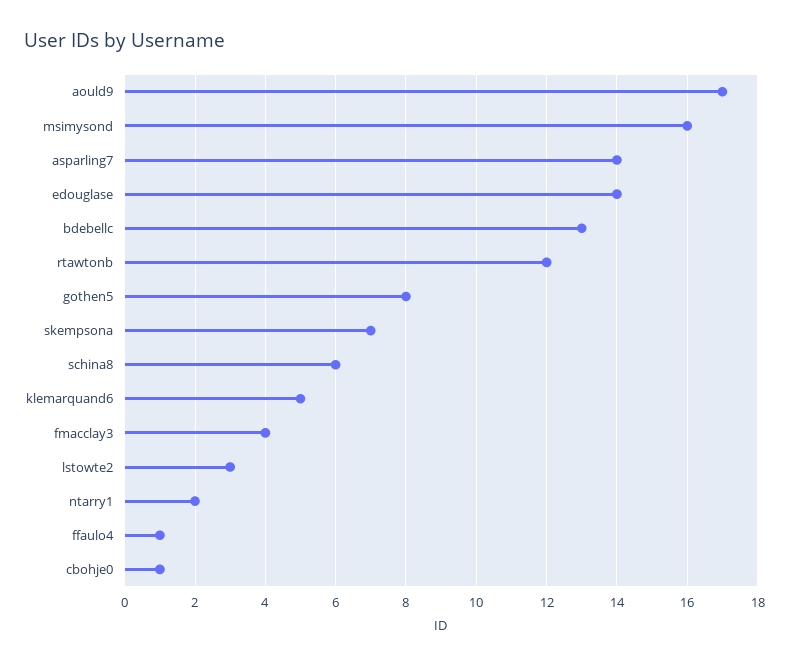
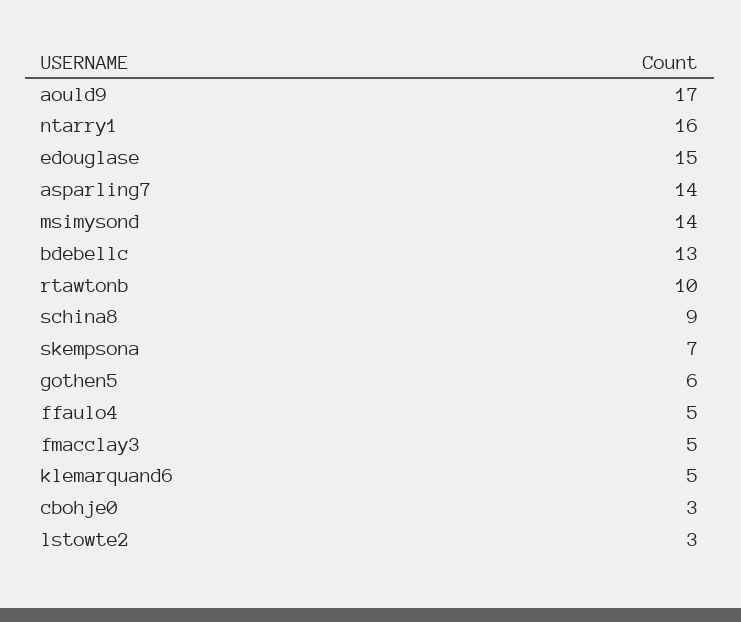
  {
    "aould9": 17,
-   "msimysond": 16,
+   "msimysond": 14,
    "asparling7": 14,
-   "edouglase": 14,
+   "edouglase": 15,
    "bdebellc": 13,
-   "rtawtonb": 12,
+   "rtawtonb": 10,
-   "gothen5": 8,
+   "gothen5": 6,
    "skempsona": 7,
-   "schina8": 6,
+   "schina8": 9,
    "klemarquand6": 5,
-   "fmacclay3": 4,
+   "fmacclay3": 5,
    "lstowte2": 3,
-   "ntarry1": 2,
+   "ntarry1": 16,
-   "ffaulo4": 1,
+   "ffaulo4": 5,
-   "cbohje0": 1
+   "cbohje0": 3
  }

